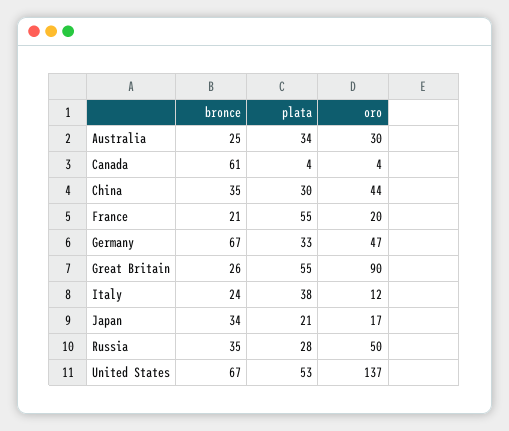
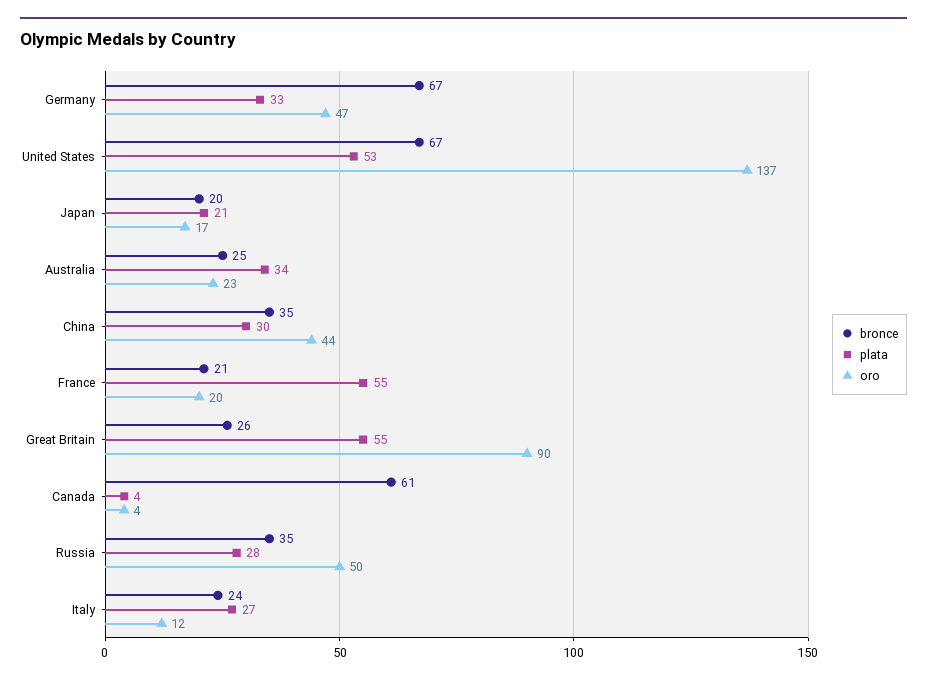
  {
    "bronce": {
      "Australia": 25,
      "Canada": 61,
      "China": 35,
      "France": 21,
      "Germany": 67,
      "Great Britain": 26,
      "Italy": 24,
-     "Japan": 34,
+     "Japan": 20,
      "Russia": 35,
      "United States": 67
    },
    "plata": {
      "Australia": 34,
      "Canada": 4,
      "China": 30,
      "France": 55,
      "Germany": 33,
      "Great Britain": 55,
-     "Italy": 38,
+     "Italy": 27,
      "Japan": 21,
      "Russia": 28,
      "United States": 53
    },
    "oro": {
-     "Australia": 30,
+     "Australia": 23,
      "Canada": 4,
      "China": 44,
      "France": 20,
      "Germany": 47,
      "Great Britain": 90,
      "Italy": 12,
      "Japan": 17,
      "Russia": 50,
      "United States": 137
    }
  }

